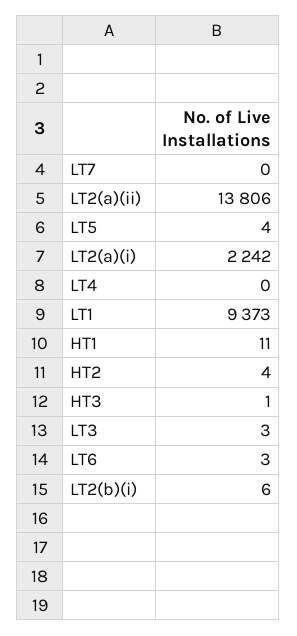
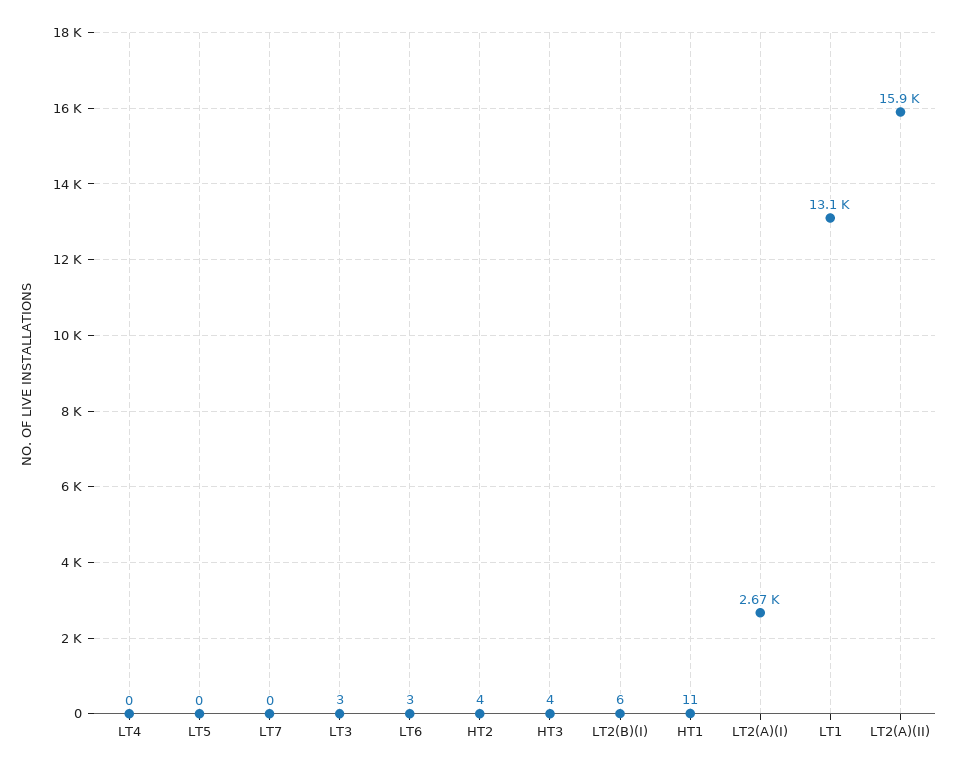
  {
    "LT7": 0,
-   "LT2(a)(ii)": 13806,
+   "LT2(a)(ii)": 15900,
-   "LT5": 4,
+   "LT5": 0,
-   "LT2(a)(i)": 2242,
+   "LT2(a)(i)": 2670,
    "LT4": 0,
-   "LT1": 9373,
+   "LT1": 13100,
    "HT1": 11,
    "HT2": 4,
-   "HT3": 1,
+   "HT3": 4,
    "LT3": 3,
    "LT6": 3,
    "LT2(b)(i)": 6
  }

